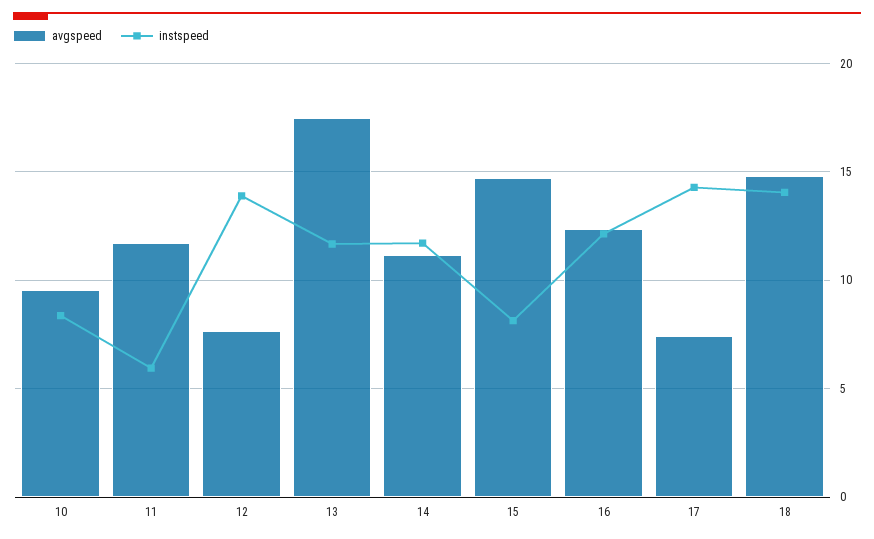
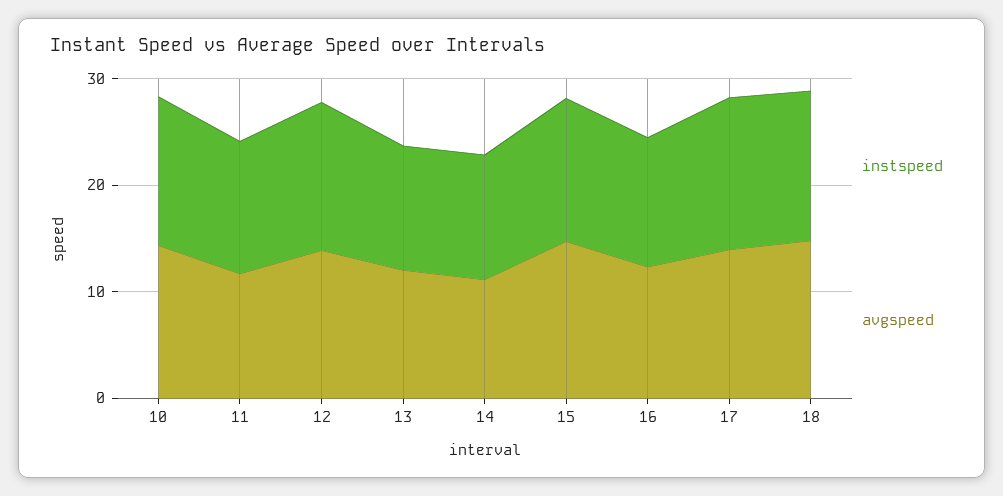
  {
    "avgspeed": {
-     "10": 9.5,
+     "10": 14,
      "11": 11.5,
-     "12": 7.5,
+     "12": 14,
-     "13": 17.5,
+     "13": 12,
      "14": 11,
      "15": 14.5,
      "16": 12.5,
-     "17": 7.5,
+     "17": 14,
      "18": 15
    },
    "instspeed": {
-     "10": 8.5,
+     "10": 14,
-     "11": 6,
+     "11": 12,
      "12": 14,
      "13": 11.5,
      "14": 11.5,
-     "15": 8,
+     "15": 14,
      "16": 12,
      "17": 14.5,
      "18": 14
    }
  }

